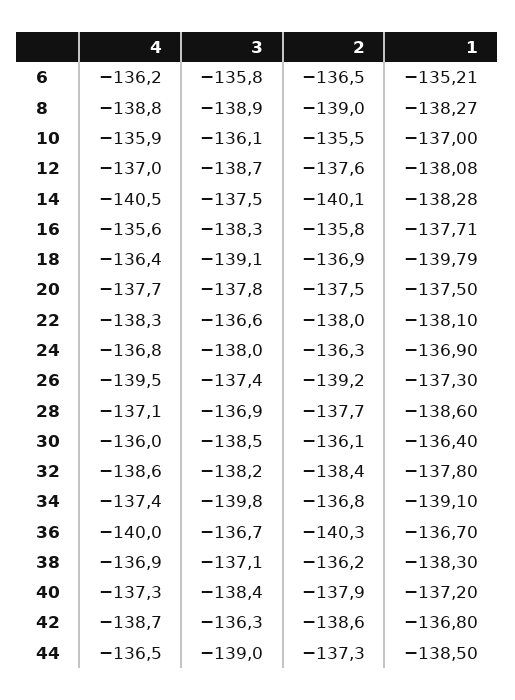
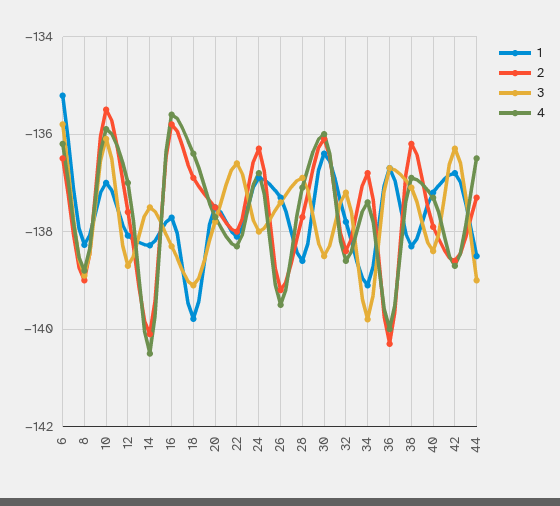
  {
    "4": {
      "6": -136.2,
      "8": -138.8,
      "10": -135.9,
      "12": -137,
      "14": -140.5,
      "16": -135.6,
      "18": -136.4,
      "20": -137.7,
      "22": -138.3,
      "24": -136.8,
      "26": -139.5,
      "28": -137.1,
      "30": -136,
      "32": -138.6,
      "34": -137.4,
      "36": -140,
      "38": -136.9,
      "40": -137.3,
      "42": -138.7,
      "44": -136.5
    },
    "3": {
      "6": -135.8,
      "8": -138.9,
      "10": -136.1,
      "12": -138.7,
      "14": -137.5,
      "16": -138.3,
      "18": -139.1,
      "20": -137.8,
      "22": -136.6,
      "24": -138,
      "26": -137.4,
      "28": -136.9,
      "30": -138.5,
-     "32": -138.2,
+     "32": -137.2,
      "34": -139.8,
      "36": -136.7,
      "38": -137.1,
      "40": -138.4,
      "42": -136.3,
      "44": -139
    },
    "2": {
      "6": -136.5,
      "8": -139,
      "10": -135.5,
      "12": -137.6,
      "14": -140.1,
      "16": -135.8,
      "18": -136.9,
      "20": -137.5,
      "22": -138,
      "24": -136.3,
      "26": -139.2,
      "28": -137.7,
      "30": -136.1,
      "32": -138.4,
      "34": -136.8,
      "36": -140.3,
      "38": -136.2,
      "40": -137.9,
      "42": -138.6,
      "44": -137.3
    },
    "1": {
      "6": -135.21,
      "8": -138.27,
      "10": -137,
      "12": -138.08,
      "14": -138.28,
      "16": -137.71,
      "18": -139.79,
      "20": -137.5,
      "22": -138.1,
      "24": -136.9,
      "26": -137.3,
      "28": -138.6,
      "30": -136.4,
      "32": -137.8,
      "34": -139.1,
      "36": -136.7,
      "38": -138.3,
      "40": -137.2,
      "42": -136.8,
      "44": -138.5
    }
  }

